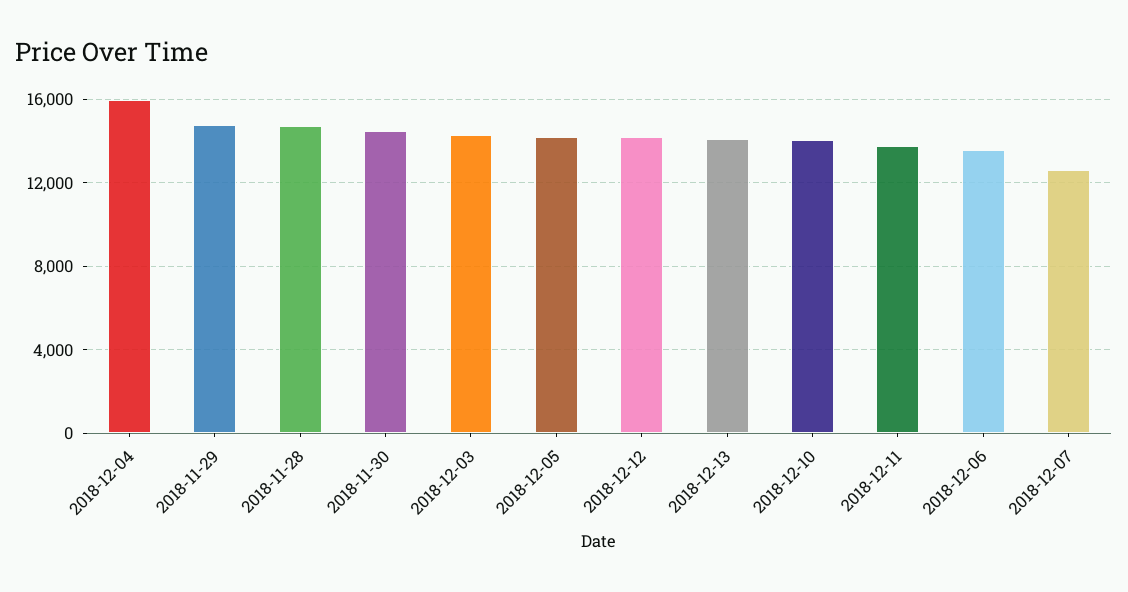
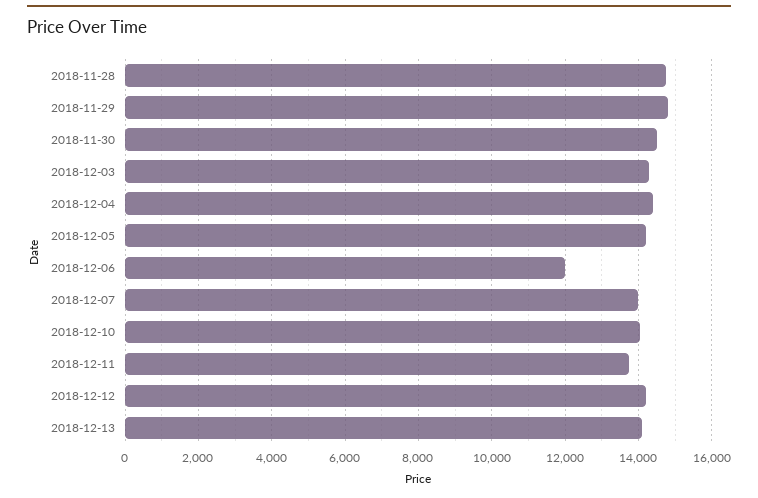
  {
-   "2018-12-04": 16000,
+   "2018-12-04": 14400,
    "2018-11-29": 14800,
    "2018-11-28": 14800,
    "2018-11-30": 14600,
    "2018-12-03": 14400,
    "2018-12-05": 14200,
    "2018-12-12": 14200,
    "2018-12-13": 14200,
    "2018-12-10": 14000,
    "2018-12-11": 13800,
-   "2018-12-06": 13500,
+   "2018-12-06": 12000,
-   "2018-12-07": 12500
+   "2018-12-07": 14000
  }

